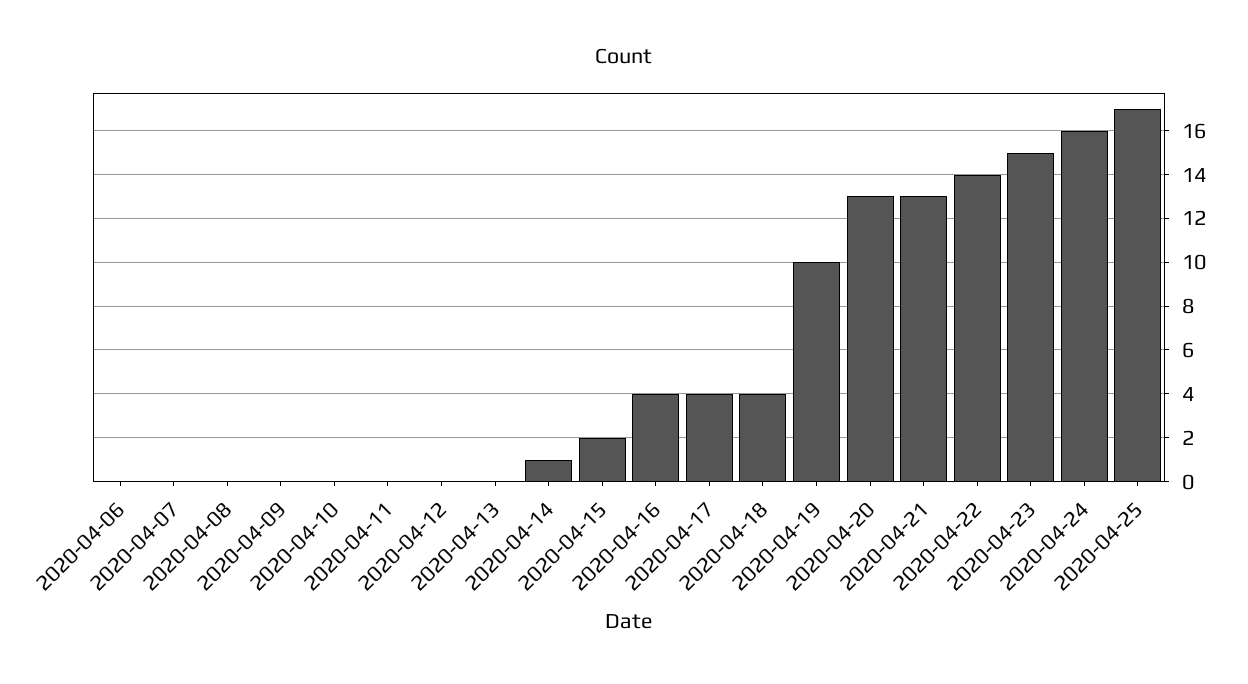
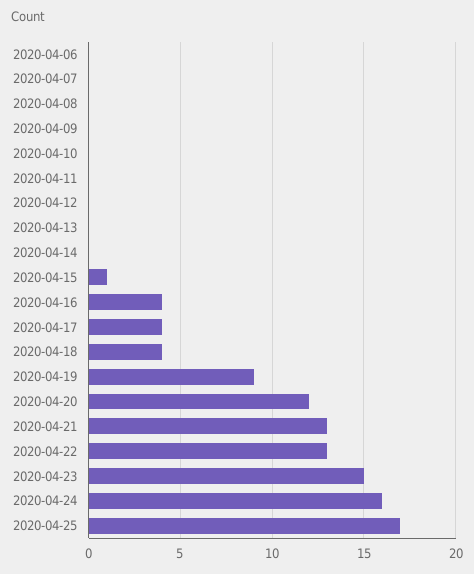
  {
    "2020-04-06": 0,
    "2020-04-07": 0,
    "2020-04-08": 0,
    "2020-04-09": 0,
    "2020-04-10": 0,
    "2020-04-11": 0,
    "2020-04-12": 0,
    "2020-04-13": 0,
-   "2020-04-14": 1,
+   "2020-04-14": 0,
-   "2020-04-15": 2,
+   "2020-04-15": 1,
    "2020-04-16": 4,
    "2020-04-17": 4,
    "2020-04-18": 4,
-   "2020-04-19": 10,
+   "2020-04-19": 9,
-   "2020-04-20": 13,
+   "2020-04-20": 12,
    "2020-04-21": 13,
-   "2020-04-22": 14,
+   "2020-04-22": 13,
    "2020-04-23": 15,
    "2020-04-24": 16,
    "2020-04-25": 17
  }

